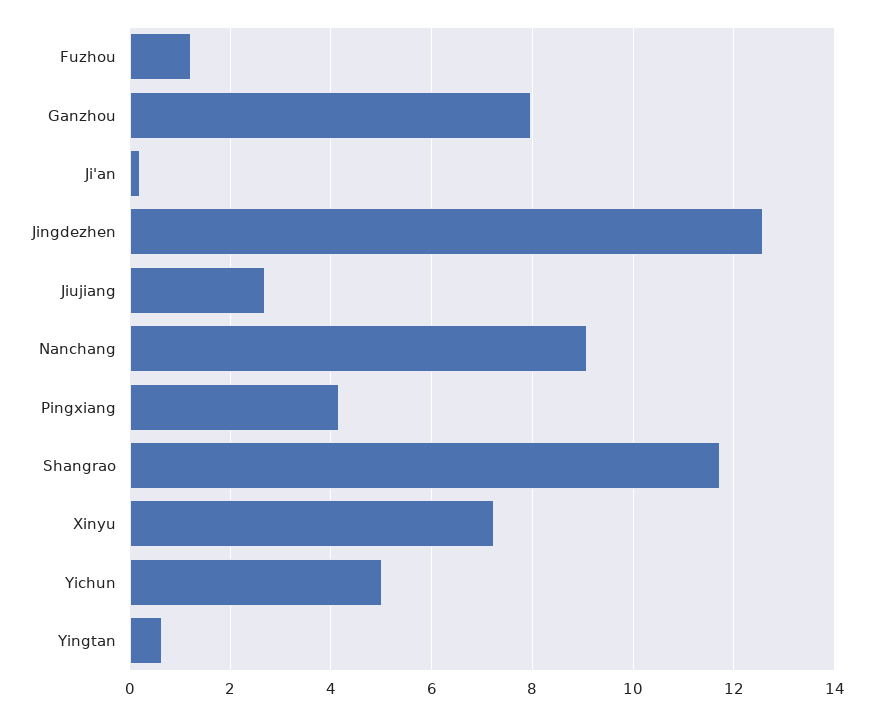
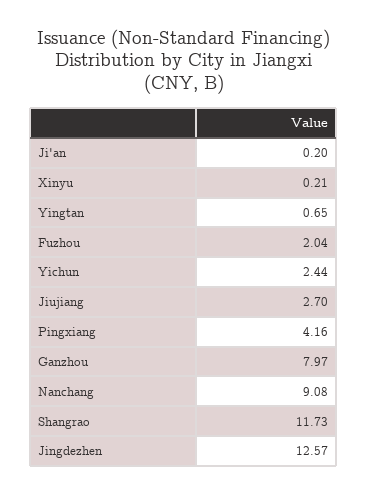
  {
-   "Fuzhou": 1.2,
+   "Fuzhou": 2.04,
    "Ganzhou": 7.97,
    "Ji'an": 0.2,
    "Jingdezhen": 12.57,
    "Jiujiang": 2.7,
    "Nanchang": 9.08,
    "Pingxiang": 4.16,
    "Shangrao": 11.73,
-   "Xinyu": 7.2,
+   "Xinyu": 0.21,
-   "Yichun": 5,
+   "Yichun": 2.44,
    "Yingtan": 0.65
  }

